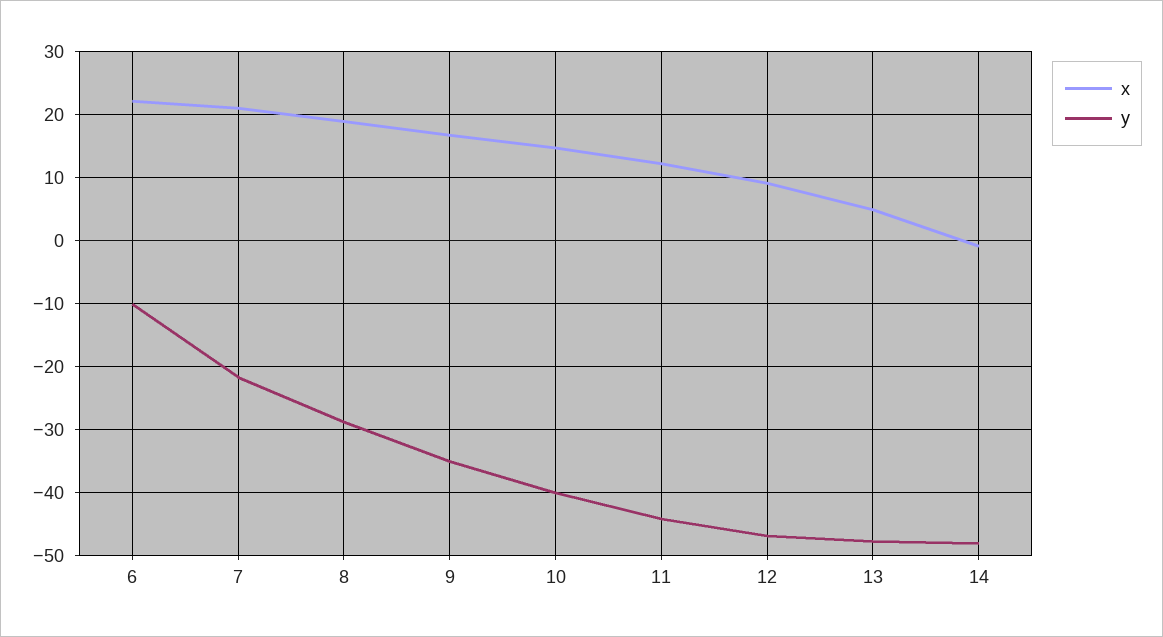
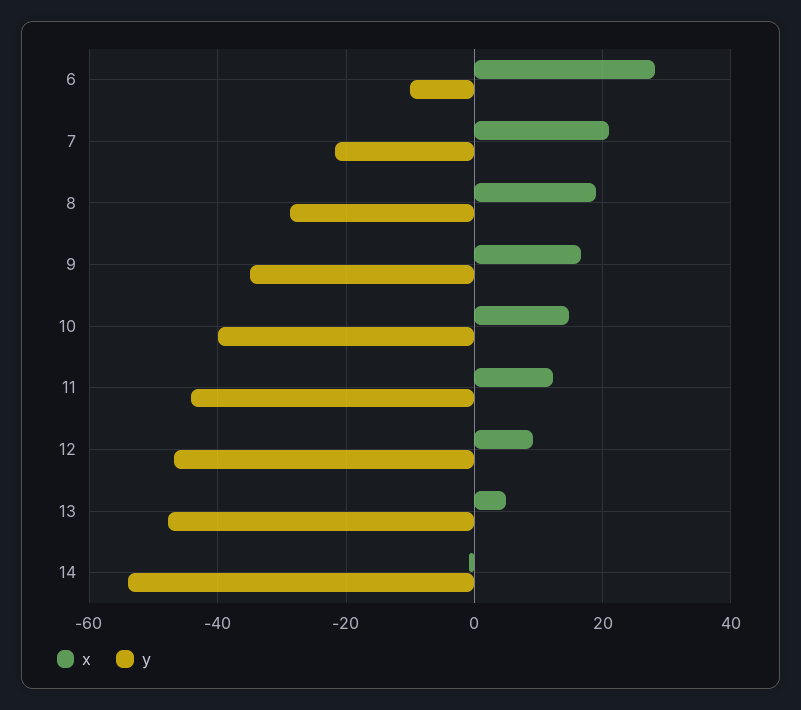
  {
    "x": {
-     "6": 22,
+     "6": 28,
      "7": 21,
      "8": 19,
      "9": 17,
      "10": 15,
      "11": 12,
      "12": 9,
      "13": 5,
      "14": -1
    },
    "y": {
      "6": -10,
      "7": -22,
      "8": -29,
      "9": -35,
      "10": -40,
      "11": -44,
      "12": -47,
      "13": -48,
-     "14": -48
+     "14": -54
    }
  }

